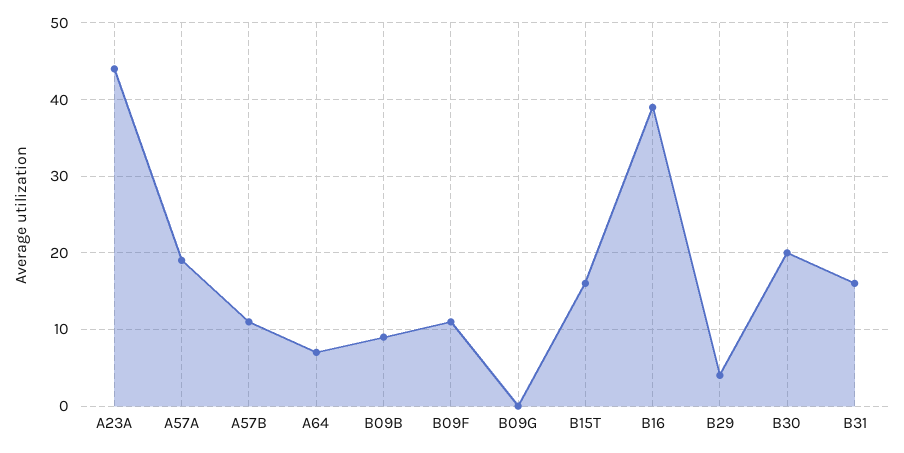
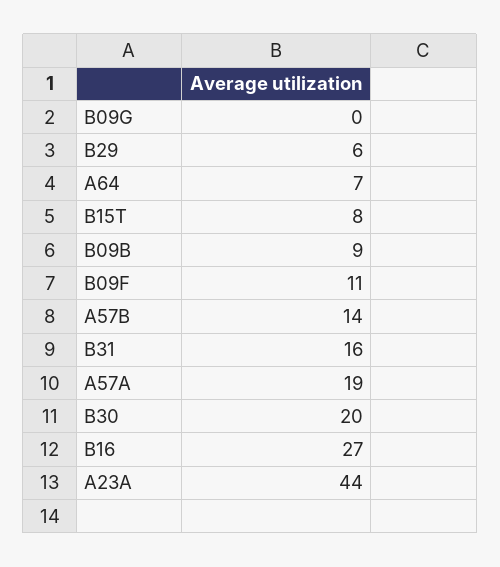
  {
    "A23A": 44,
    "A57A": 19,
-   "A57B": 11,
+   "A57B": 14,
    "A64": 7,
    "B09B": 9,
    "B09F": 11,
    "B09G": 0,
-   "B15T": 16,
+   "B15T": 8,
-   "B16": 39,
+   "B16": 27,
-   "B29": 4,
+   "B29": 6,
    "B30": 20,
    "B31": 16
  }

